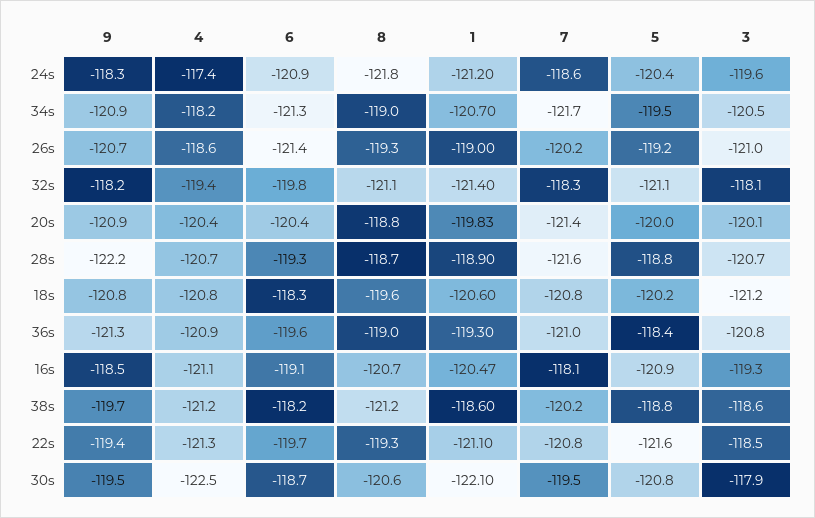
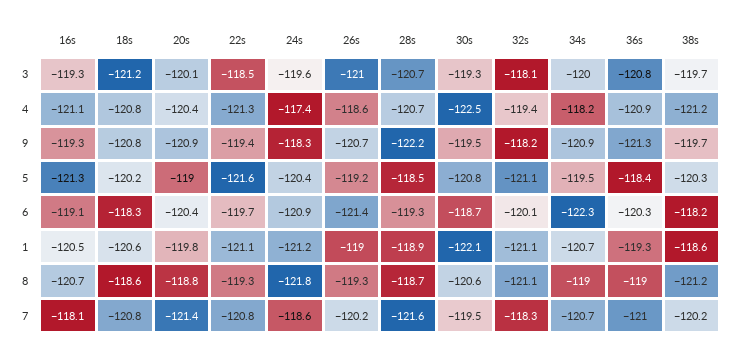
  {
    "9": {
      "24s": -118.3,
      "34s": -120.9,
      "26s": -120.7,
      "32s": -118.2,
      "20s": -120.9,
      "28s": -122.2,
      "18s": -120.8,
      "36s": -121.3,
-     "16s": -118.5,
+     "16s": -119.3,
      "38s": -119.7,
      "22s": -119.4,
      "30s": -119.5
    },
    "4": {
      "24s": -117.4,
      "34s": -118.2,
      "26s": -118.6,
      "32s": -119.4,
      "20s": -120.4,
      "28s": -120.7,
      "18s": -120.8,
      "36s": -120.9,
      "16s": -121.1,
      "38s": -121.2,
      "22s": -121.3,
      "30s": -122.5
    },
    "6": {
      "24s": -120.9,
-     "34s": -121.3,
+     "34s": -122.3,
      "26s": -121.4,
-     "32s": -119.8,
+     "32s": -120.1,
      "20s": -120.4,
      "28s": -119.3,
      "18s": -118.3,
-     "36s": -119.6,
+     "36s": -120.3,
      "16s": -119.1,
      "38s": -118.2,
      "22s": -119.7,
      "30s": -118.7
    },
    "8": {
      "24s": -121.8,
      "34s": -119,
      "26s": -119.3,
      "32s": -121.1,
      "20s": -118.8,
      "28s": -118.7,
-     "18s": -119.6,
+     "18s": -118.6,
      "36s": -119,
      "16s": -120.7,
      "38s": -121.2,
      "22s": -119.3,
      "30s": -120.6
    },
    "1": {
      "24s": -121.2,
      "34s": -120.7,
      "26s": -119,
-     "32s": -121.4,
+     "32s": -121.1,
      "20s": -119.83,
      "28s": -118.9,
      "18s": -120.6,
      "36s": -119.3,
      "16s": -120.47,
      "38s": -118.6,
      "22s": -121.1,
      "30s": -122.1
    },
    "7": {
      "24s": -118.6,
-     "34s": -121.7,
+     "34s": -120.7,
      "26s": -120.2,
      "32s": -118.3,
      "20s": -121.4,
      "28s": -121.6,
      "18s": -120.8,
      "36s": -121,
      "16s": -118.1,
      "38s": -120.2,
      "22s": -120.8,
      "30s": -119.5
    },
    "5": {
      "24s": -120.4,
      "34s": -119.5,
      "26s": -119.2,
      "32s": -121.1,
-     "20s": -120,
+     "20s": -119,
-     "28s": -118.8,
+     "28s": -118.5,
      "18s": -120.2,
      "36s": -118.4,
-     "16s": -120.9,
+     "16s": -121.3,
-     "38s": -118.8,
+     "38s": -120.3,
      "22s": -121.6,
      "30s": -120.8
    },
    "3": {
      "24s": -119.6,
-     "34s": -120.5,
+     "34s": -120,
      "26s": -121,
      "32s": -118.1,
      "20s": -120.1,
      "28s": -120.7,
      "18s": -121.2,
      "36s": -120.8,
      "16s": -119.3,
-     "38s": -118.6,
+     "38s": -119.7,
      "22s": -118.5,
-     "30s": -117.9
+     "30s": -119.3
    }
  }

